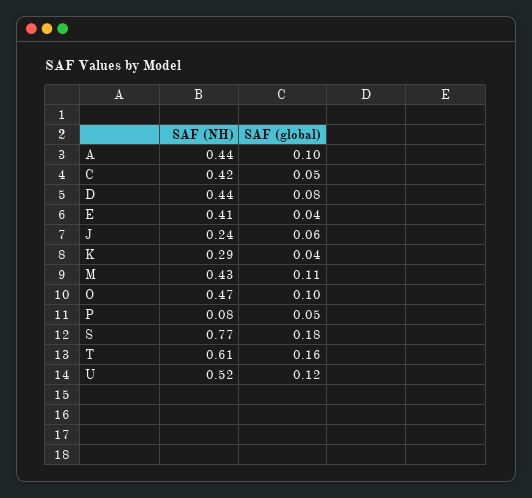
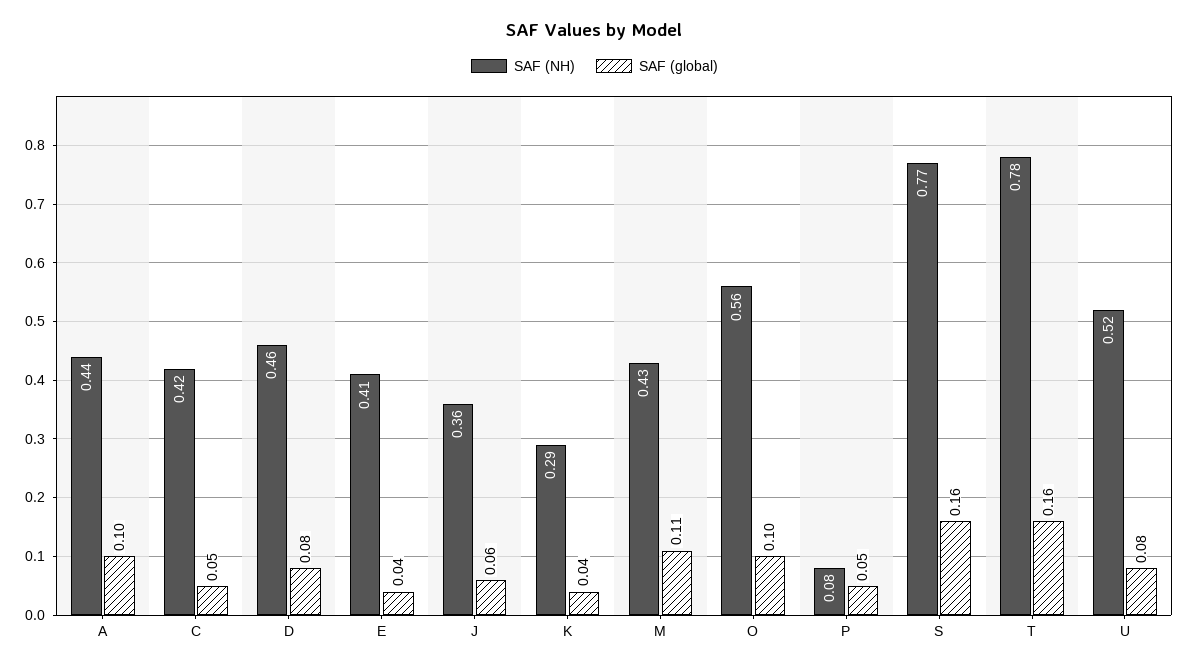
  {
    "SAF (NH)": {
      "A": 0.44,
      "C": 0.42,
-     "D": 0.44,
+     "D": 0.46,
      "E": 0.41,
-     "J": 0.24,
+     "J": 0.36,
      "K": 0.29,
      "M": 0.43,
-     "O": 0.47,
+     "O": 0.56,
      "P": 0.08,
      "S": 0.77,
-     "T": 0.61,
+     "T": 0.78,
      "U": 0.52
    },
    "SAF (global)": {
      "A": 0.1,
      "C": 0.05,
      "D": 0.08,
      "E": 0.04,
      "J": 0.06,
      "K": 0.04,
      "M": 0.11,
      "O": 0.1,
      "P": 0.05,
-     "S": 0.18,
+     "S": 0.16,
      "T": 0.16,
-     "U": 0.12
+     "U": 0.08
    }
  }

